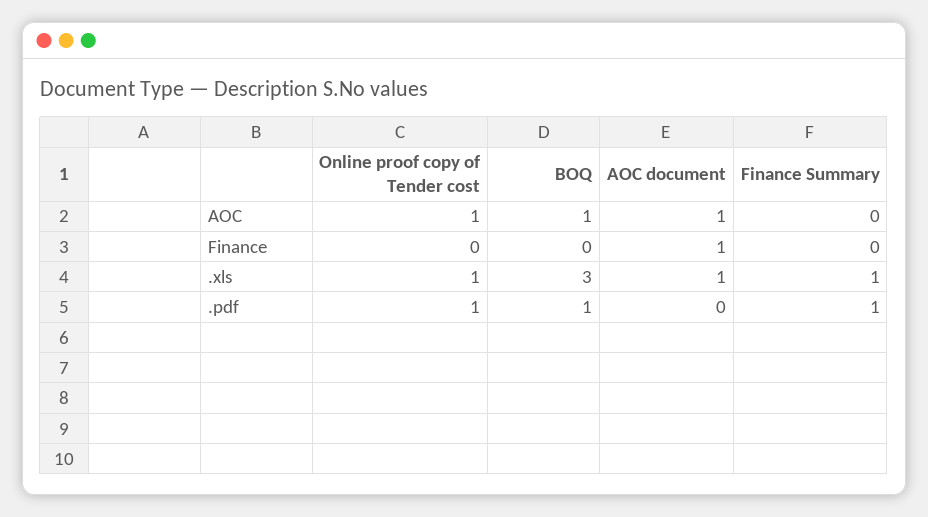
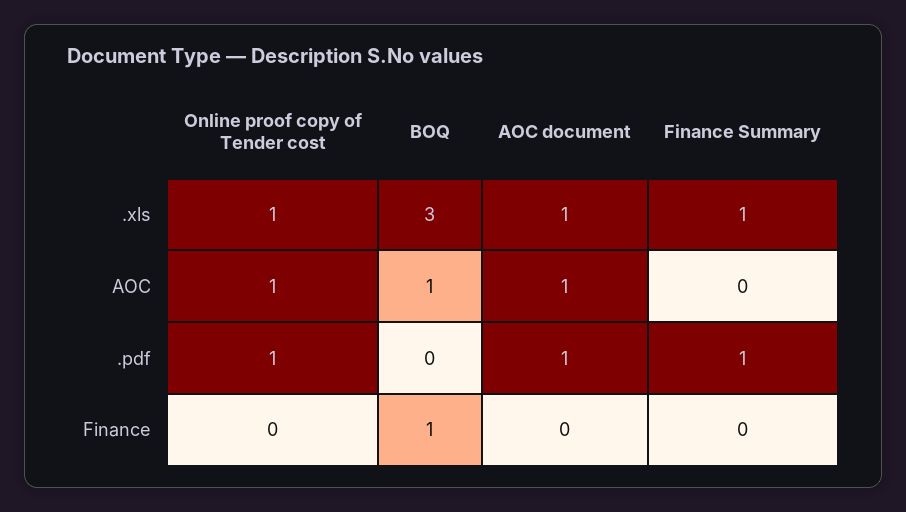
  {
    "Online proof copy of Tender cost": {
      "AOC": 1,
      "Finance": 0,
      ".xls": 1,
      ".pdf": 1
    },
    "BOQ": {
      "AOC": 1,
-     "Finance": 0,
+     "Finance": 1,
      ".xls": 3,
-     ".pdf": 1
+     ".pdf": 0
    },
    "AOC document": {
      "AOC": 1,
-     "Finance": 1,
+     "Finance": 0,
      ".xls": 1,
-     ".pdf": 0
+     ".pdf": 1
    },
    "Finance Summary": {
      "AOC": 0,
      "Finance": 0,
      ".xls": 1,
      ".pdf": 1
    }
  }

